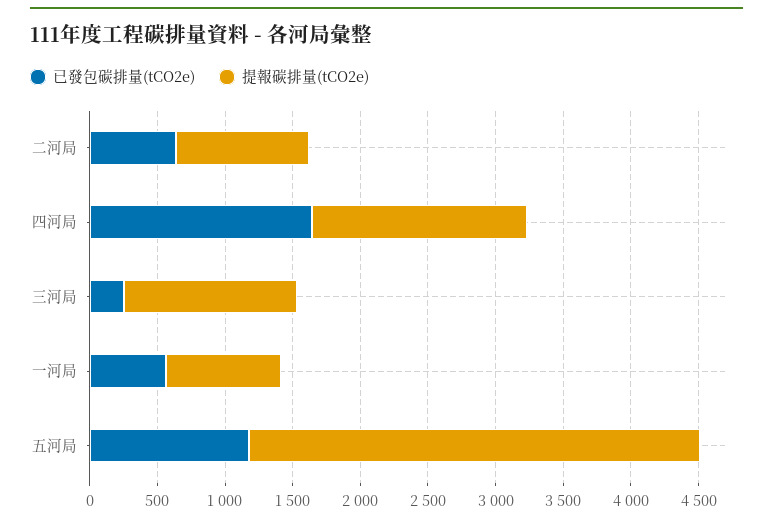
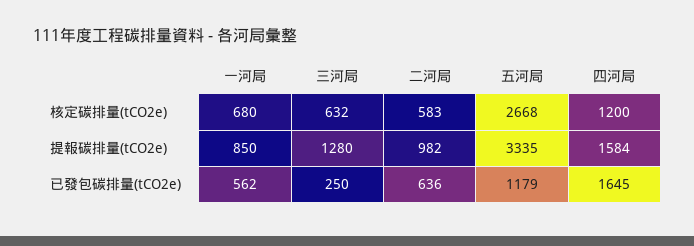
  {
    "已發包碳排量(tCO2e)": {
      "二河局": 636,
      "四河局": 1645,
      "三河局": 250,
      "一河局": 562,
      "五河局": 1179
    },
    "提報碳排量(tCO2e)": {
      "二河局": 982,
      "四河局": 1584,
      "三河局": 1280,
      "一河局": 850,
      "五河局": 3335
-   }
+   },
+   "核定碳排量(tCO2e)": {
+     "一河局": 680,
+     "三河局": 632,
+     "二河局": 583,
+     "五河局": 2668,
+     "四河局": 1200
+   }
  }

